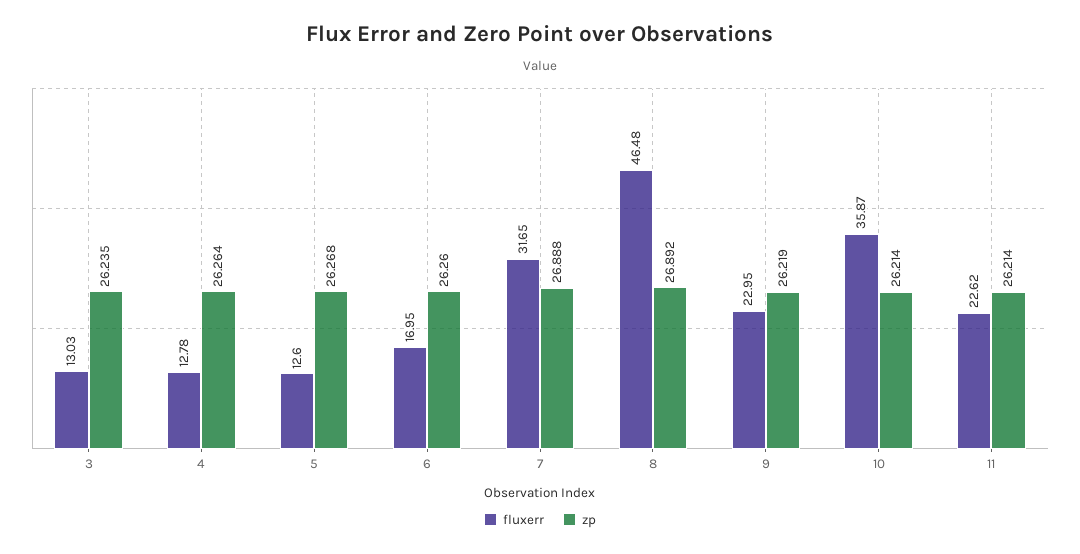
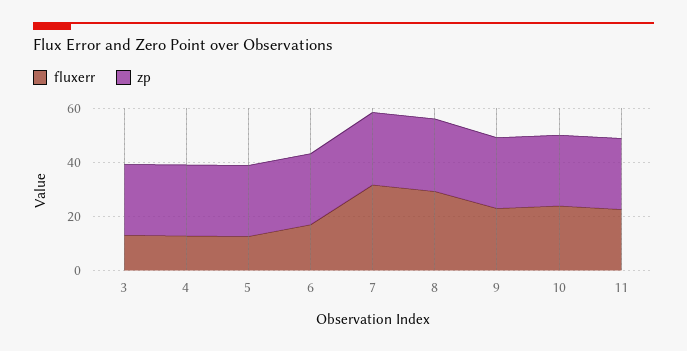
  {
    "fluxerr": {
      "3": 13.03,
      "4": 12.78,
      "5": 12.6,
      "6": 16.95,
      "7": 31.65,
-     "8": 46.48,
+     "8": 30,
      "9": 22.95,
-     "10": 35.87,
+     "10": 25,
      "11": 22.62
    },
    "zp": {
      "3": 26.235,
      "4": 26.264,
      "5": 26.268,
      "6": 26.26,
      "7": 26.888,
      "8": 26.892,
      "9": 26.219,
      "10": 26.214,
      "11": 26.214
    }
  }

